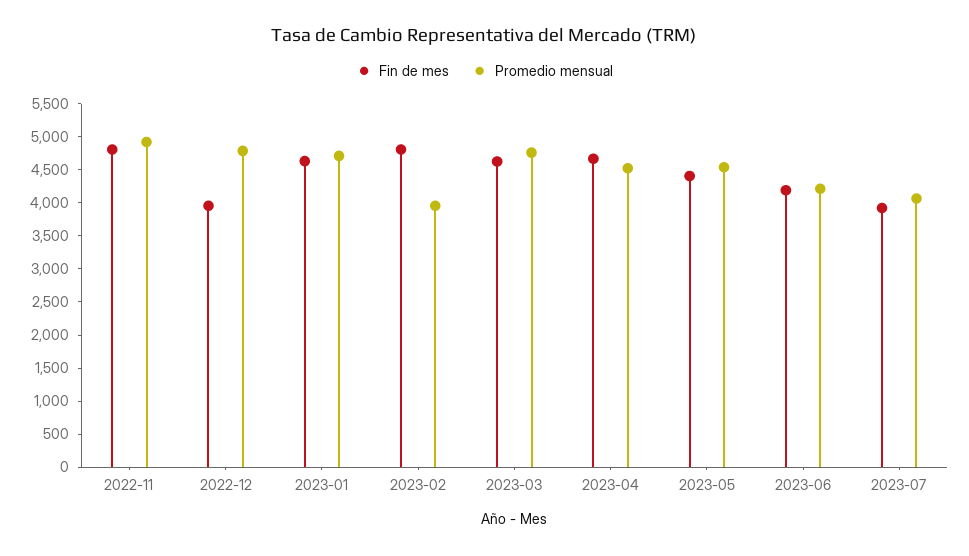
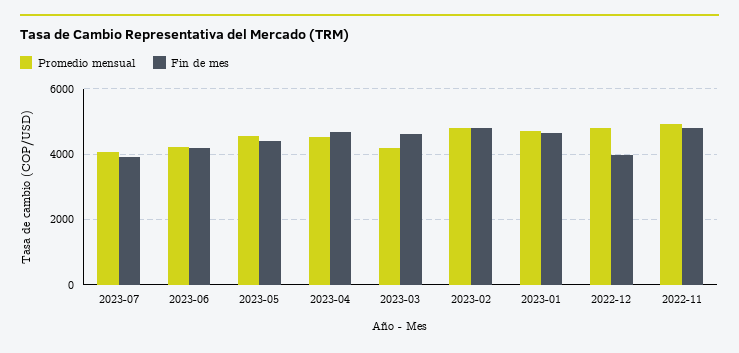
  {
    "Fin de mes": {
      "2022-11": 4800,
      "2022-12": 4000,
      "2023-01": 4600,
      "2023-02": 4800,
      "2023-03": 4600,
      "2023-04": 4600,
      "2023-05": 4400,
      "2023-06": 4200,
      "2023-07": 4000
    },
    "Promedio mensual": {
      "2022-11": 5000,
      "2022-12": 4800,
      "2023-01": 4800,
-     "2023-02": 4000,
+     "2023-02": 4800,
-     "2023-03": 4750,
+     "2023-03": 4200,
      "2023-04": 4600,
      "2023-05": 4600,
      "2023-06": 4200,
      "2023-07": 4000
    }
  }

